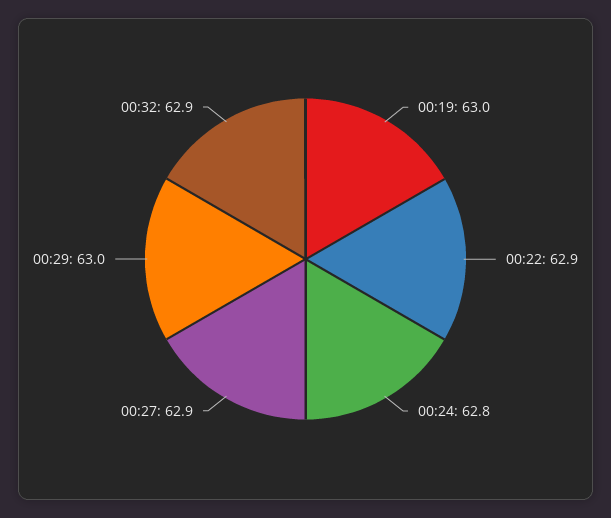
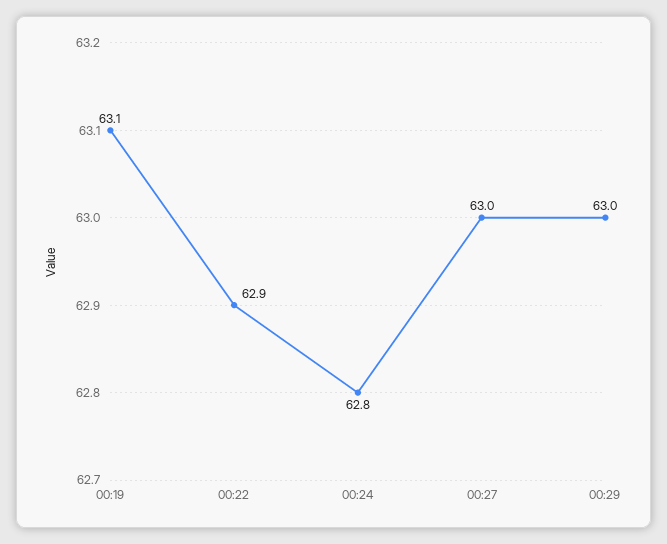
  {
-   "00:19": 63,
+   "00:19": 63.1,
    "00:22": 62.9,
    "00:24": 62.8,
-   "00:27": 62.9,
+   "00:27": 63,
-   "00:29": 63,
+   "00:29": 63
-   "00:32": 62.9
  }

